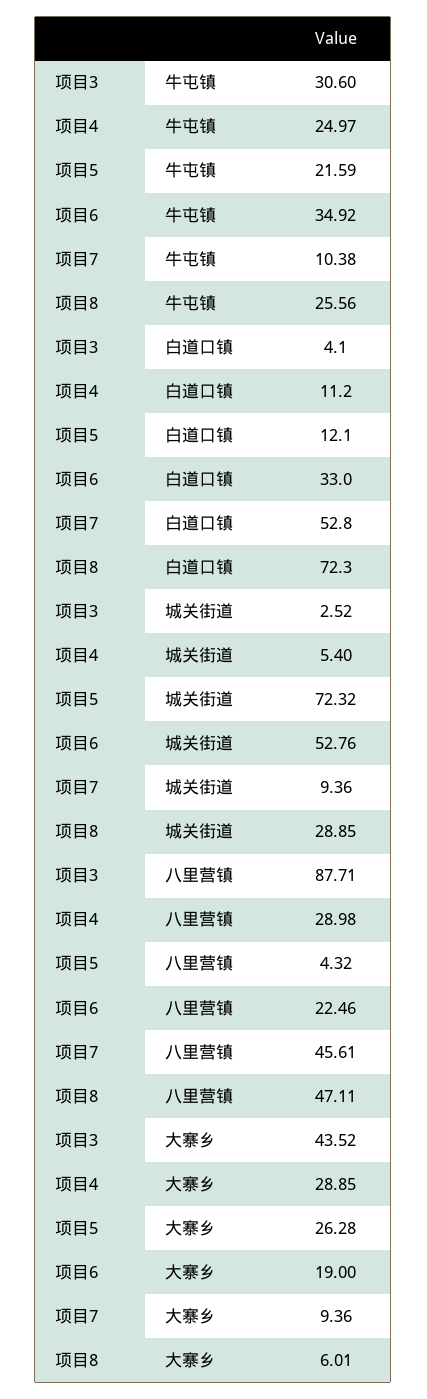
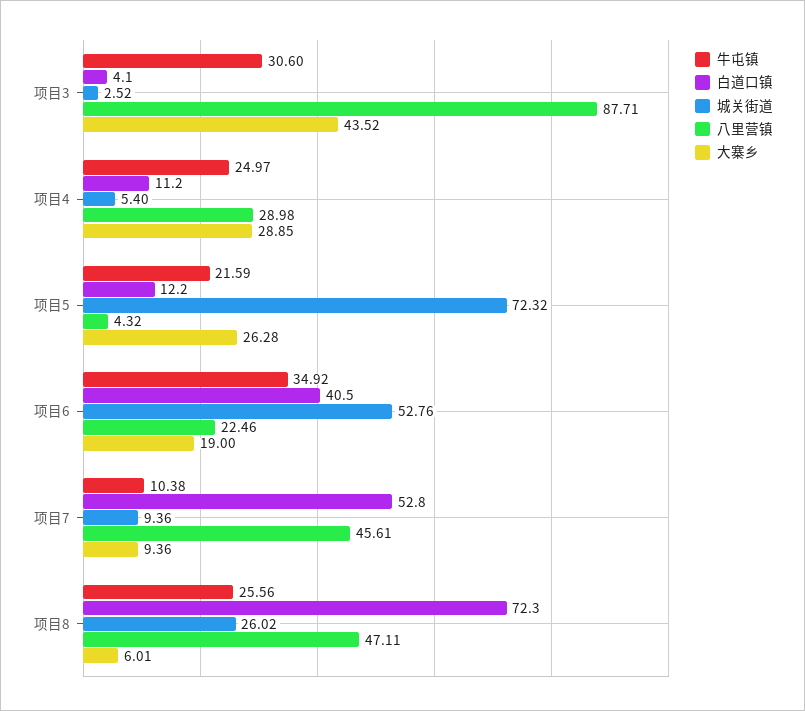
  {
    "牛屯镇": {
      "项目3": 30.6,
      "项目4": 24.97,
      "项目5": 21.59,
      "项目6": 34.92,
      "项目7": 10.38,
      "项目8": 25.56
    },
    "白道口镇": {
      "项目3": 4.1,
      "项目4": 11.2,
-     "项目5": 12.1,
+     "项目5": 12.2,
-     "项目6": 33,
+     "项目6": 40.5,
      "项目7": 52.8,
      "项目8": 72.3
    },
    "城关街道": {
      "项目3": 2.52,
      "项目4": 5.4,
      "项目5": 72.32,
      "项目6": 52.76,
      "项目7": 9.36,
-     "项目8": 28.85
+     "项目8": 26.02
    },
    "八里营镇": {
      "项目3": 87.71,
      "项目4": 28.98,
      "项目5": 4.32,
      "项目6": 22.46,
      "项目7": 45.61,
      "项目8": 47.11
    },
    "大寨乡": {
      "项目3": 43.52,
      "项目4": 28.85,
      "项目5": 26.28,
      "项目6": 19,
      "项目7": 9.36,
      "项目8": 6.01
    }
  }

